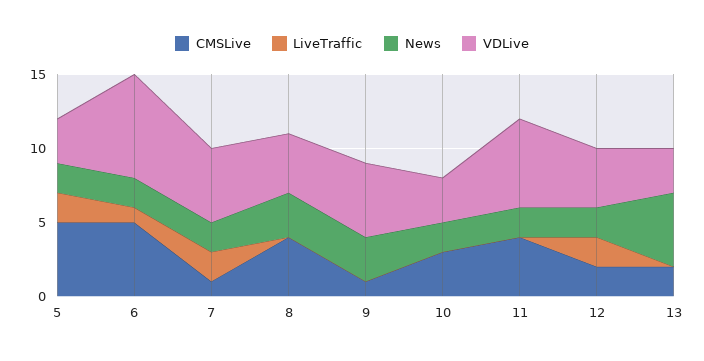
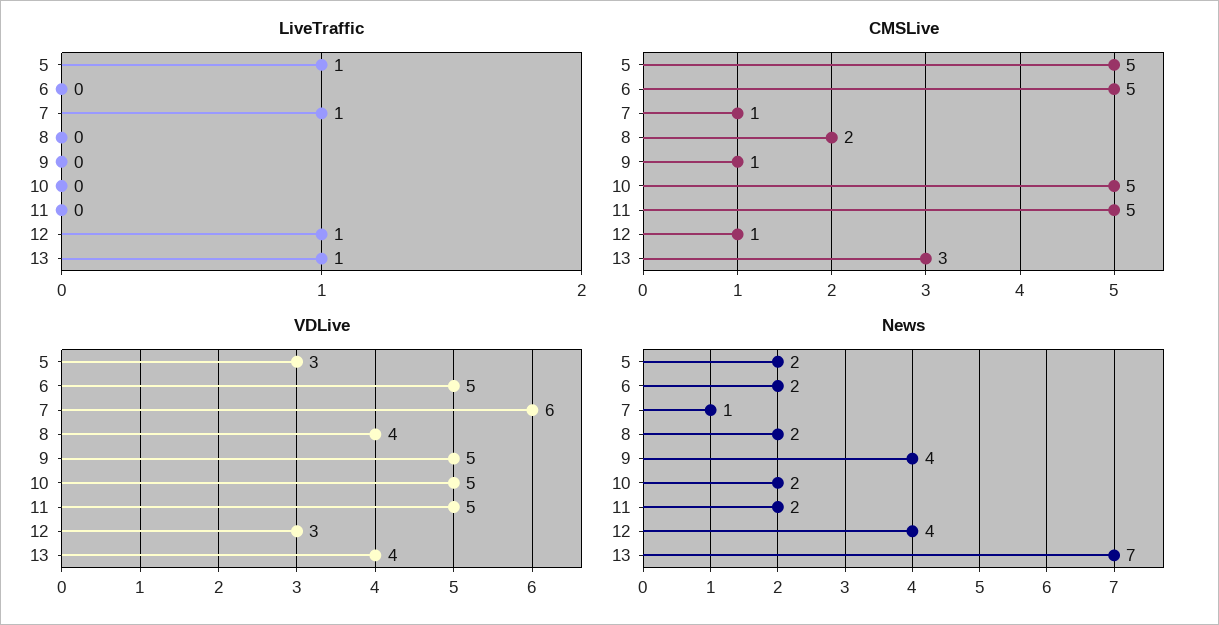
  {
    "CMSLive": {
      "5": 5,
      "6": 5,
      "7": 1,
-     "8": 4,
+     "8": 2,
      "9": 1,
-     "10": 3,
+     "10": 5,
-     "11": 4,
+     "11": 5,
-     "12": 2,
+     "12": 1,
-     "13": 2
+     "13": 3
    },
    "LiveTraffic": {
-     "5": 2,
+     "5": 1,
-     "6": 1,
+     "6": 0,
-     "7": 2,
+     "7": 1,
      "8": 0,
      "9": 0,
      "10": 0,
      "11": 0,
-     "12": 2,
+     "12": 1,
-     "13": 0
+     "13": 1
    },
    "News": {
      "5": 2,
      "6": 2,
-     "7": 2,
+     "7": 1,
-     "8": 3,
+     "8": 2,
-     "9": 3,
+     "9": 4,
      "10": 2,
      "11": 2,
-     "12": 2,
+     "12": 4,
-     "13": 5
+     "13": 7
    },
    "VDLive": {
      "5": 3,
-     "6": 7,
+     "6": 5,
-     "7": 5,
+     "7": 6,
      "8": 4,
      "9": 5,
-     "10": 3,
+     "10": 5,
-     "11": 6,
+     "11": 5,
-     "12": 4,
+     "12": 3,
-     "13": 3
+     "13": 4
    }
  }

